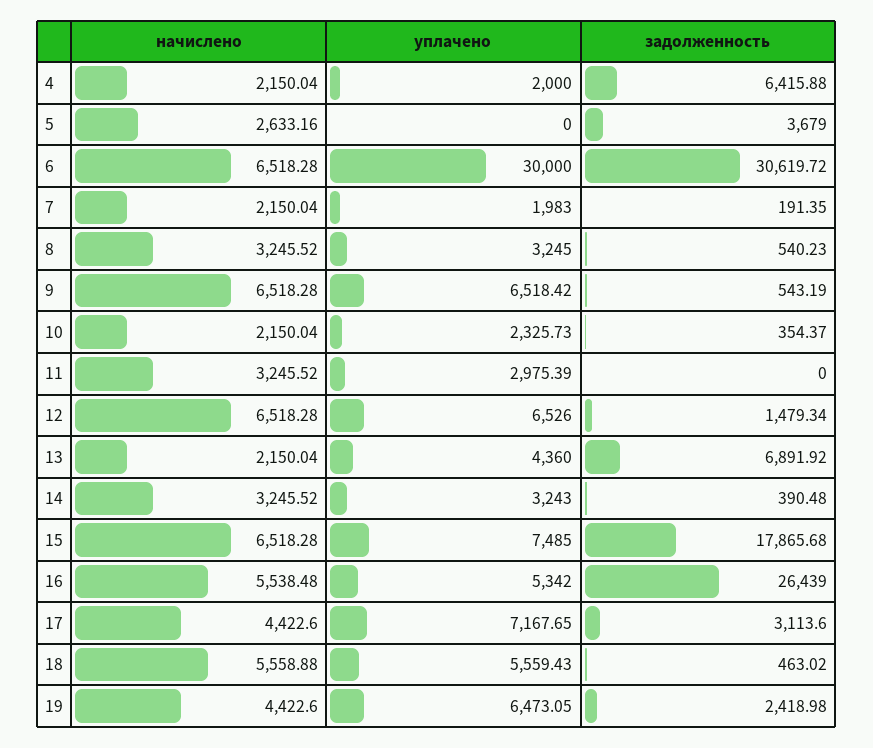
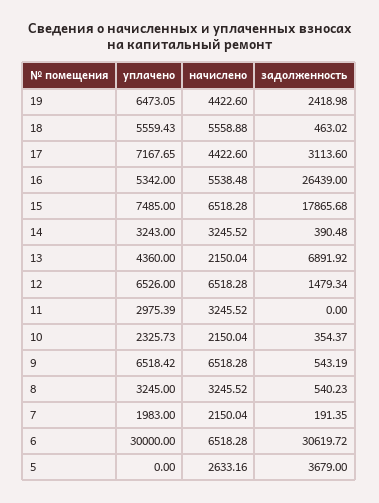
  {
    "начислено": {
-     "4": 2150.04,
      "5": 2633.16,
      "6": 6518.28,
      "7": 2150.04,
      "8": 3245.52,
      "9": 6518.28,
      "10": 2150.04,
      "11": 3245.52,
      "12": 6518.28,
      "13": 2150.04,
      "14": 3245.52,
      "15": 6518.28,
      "16": 5538.48,
      "17": 4422.6,
      "18": 5558.88,
      "19": 4422.6
    },
    "уплачено": {
-     "4": 2000,
      "5": 0,
      "6": 30000,
      "7": 1983,
      "8": 3245,
      "9": 6518.42,
      "10": 2325.73,
      "11": 2975.39,
      "12": 6526,
      "13": 4360,
      "14": 3243,
      "15": 7485,
      "16": 5342,
      "17": 7167.65,
      "18": 5559.43,
      "19": 6473.05
    },
    "задолженность": {
-     "4": 6415.88,
      "5": 3679,
      "6": 30619.72,
      "7": 191.35,
      "8": 540.23,
      "9": 543.19,
      "10": 354.37,
      "11": 0,
      "12": 1479.34,
      "13": 6891.92,
      "14": 390.48,
      "15": 17865.68,
      "16": 26439,
      "17": 3113.6,
      "18": 463.02,
      "19": 2418.98
    }
  }

